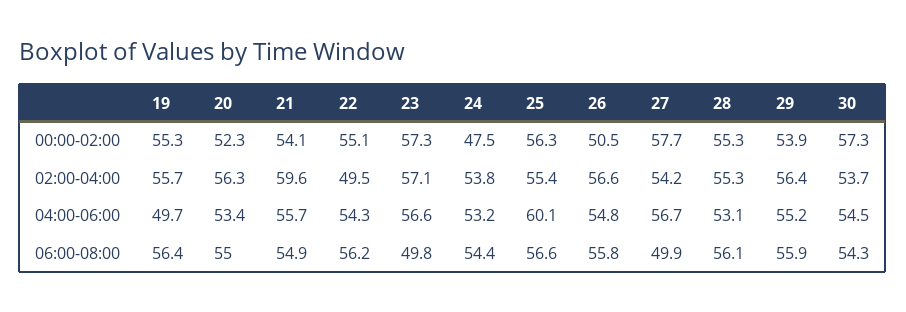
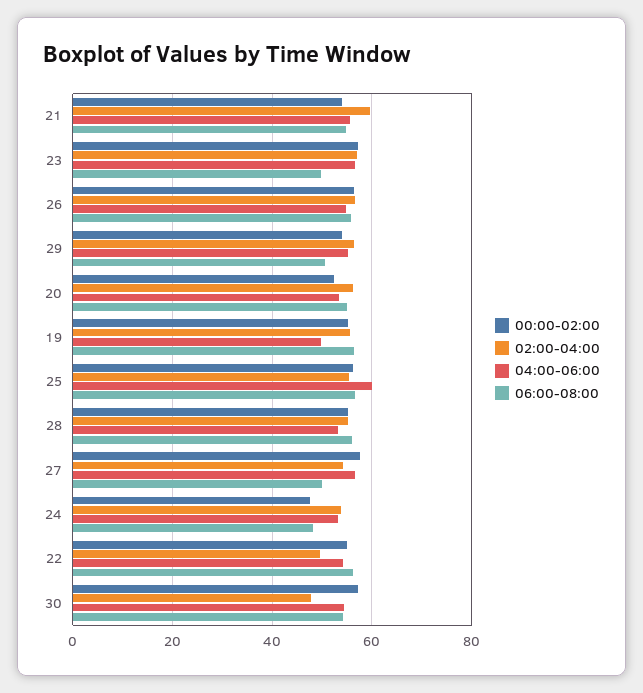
  {
    "00:00-02:00": {
      "19": 55.3,
      "20": 52.3,
      "21": 54.1,
      "22": 55.1,
      "23": 57.3,
      "24": 47.5,
      "25": 56.3,
-     "26": 50.5,
+     "26": 56,
      "27": 57.7,
      "28": 55.3,
      "29": 53.9,
      "30": 57.3
    },
    "02:00-04:00": {
      "19": 55.7,
      "20": 56.3,
      "21": 59.6,
      "22": 49.5,
      "23": 57.1,
      "24": 53.8,
      "25": 55.4,
      "26": 56.6,
      "27": 54.2,
      "28": 55.3,
      "29": 56.4,
-     "30": 53.7
+     "30": 48
    },
    "04:00-06:00": {
      "19": 49.7,
      "20": 53.4,
      "21": 55.7,
      "22": 54.3,
      "23": 56.6,
      "24": 53.2,
      "25": 60.1,
      "26": 54.8,
      "27": 56.7,
      "28": 53.1,
      "29": 55.2,
      "30": 54.5
    },
    "06:00-08:00": {
      "19": 56.4,
      "20": 55,
      "21": 54.9,
      "22": 56.2,
      "23": 49.8,
-     "24": 54.4,
+     "24": 48,
      "25": 56.6,
      "26": 55.8,
      "27": 49.9,
      "28": 56.1,
-     "29": 55.9,
+     "29": 50,
      "30": 54.3
    }
  }

